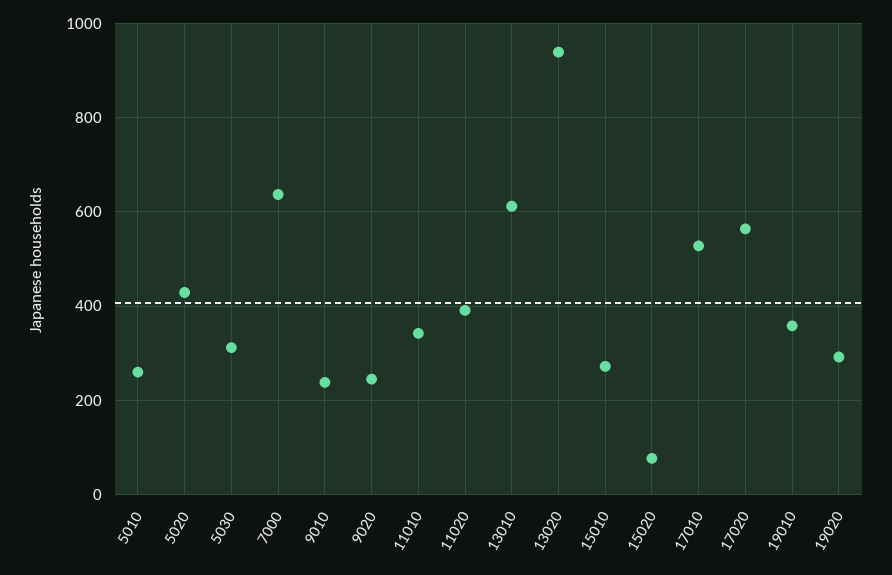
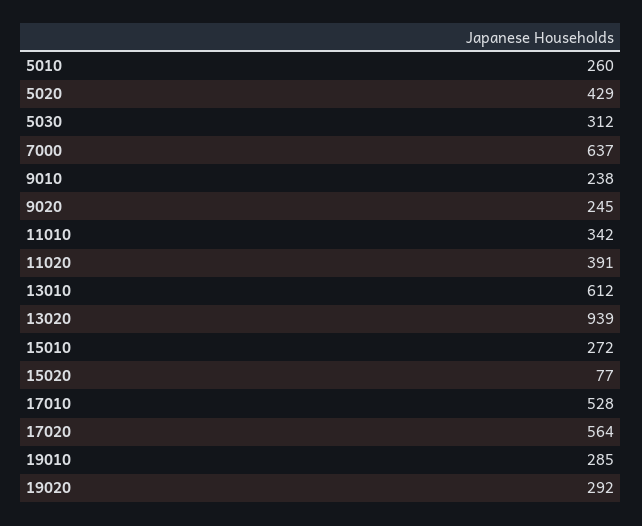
  {
    "5010": 260,
    "5020": 429,
    "5030": 312,
    "7000": 637,
    "9010": 238,
    "9020": 245,
    "11010": 342,
    "11020": 391,
    "13010": 612,
    "13020": 939,
    "15010": 272,
    "15020": 77,
    "17010": 528,
    "17020": 564,
-   "19010": 360,
+   "19010": 285,
    "19020": 292
  }

